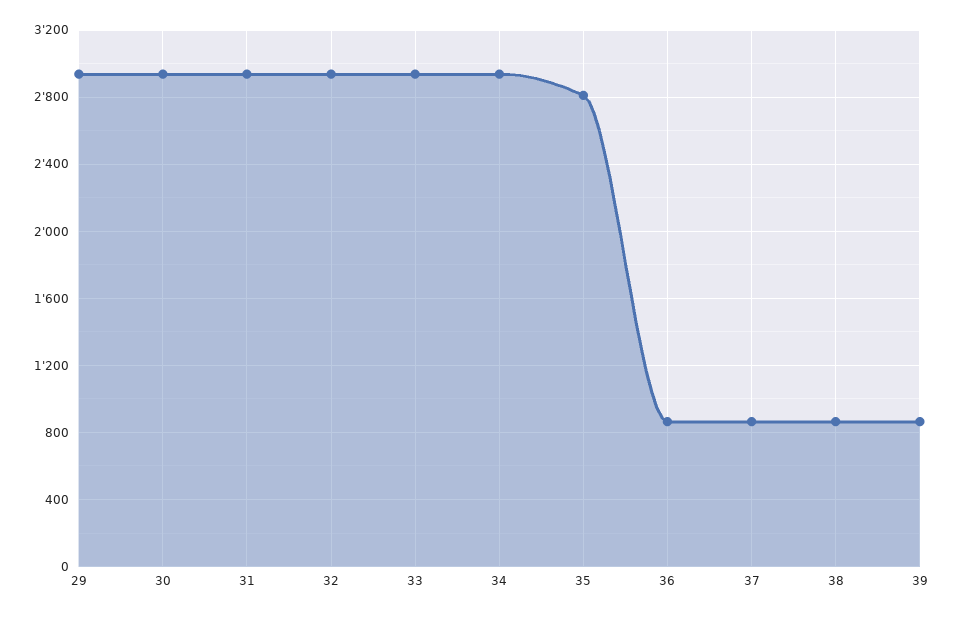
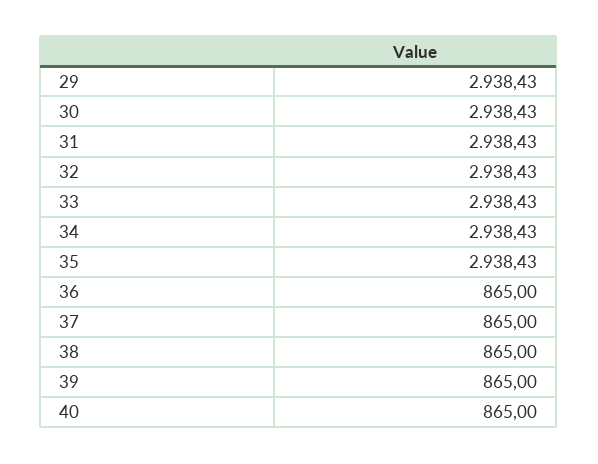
  {
    "29": 2938.43,
    "30": 2938.43,
    "31": 2938.43,
    "32": 2938.43,
    "33": 2938.43,
    "34": 2938.43,
-   "35": 2800,
+   "35": 2938.43,
    "36": 865,
    "37": 865,
    "38": 865,
-   "39": 865
+   "39": 865,
+   "40": 865
  }

